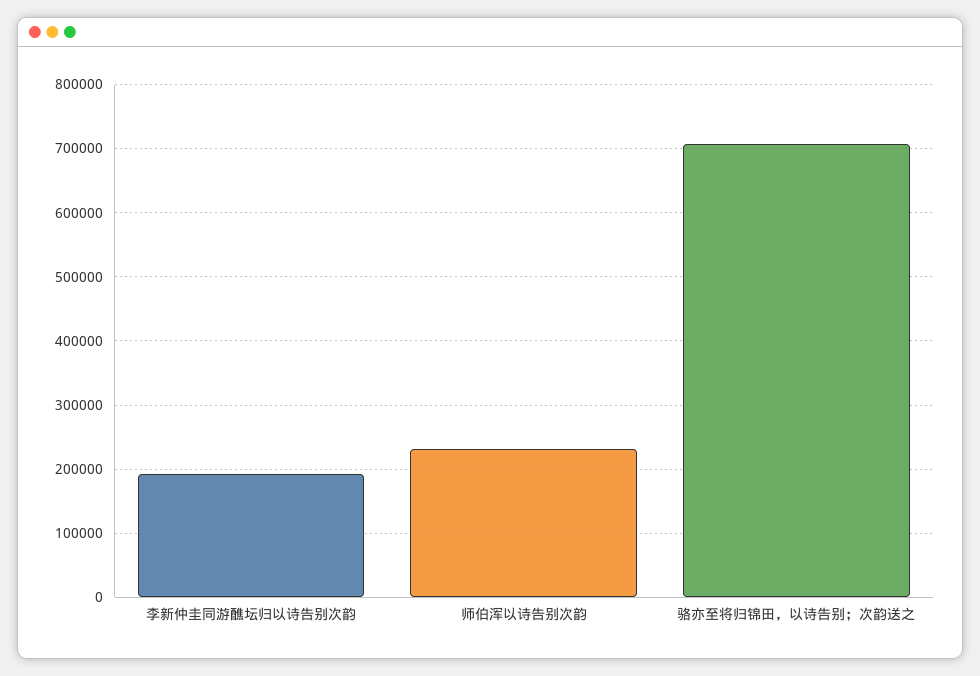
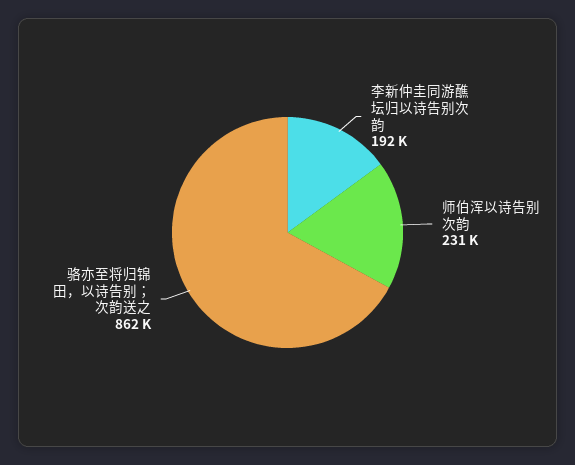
  {
    "李新仲圭同游醮坛归以诗告别次韵": 192000,
    "师伯浑以诗告别次韵": 231000,
-   "骆亦至将归锦田，以诗告别；次韵送之": 710000
+   "骆亦至将归锦田，以诗告别；次韵送之": 862000
  }

